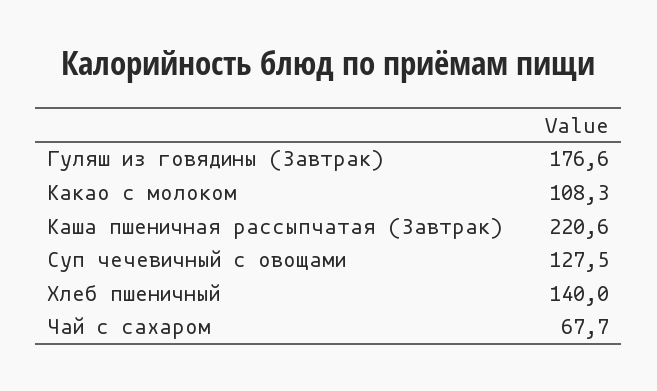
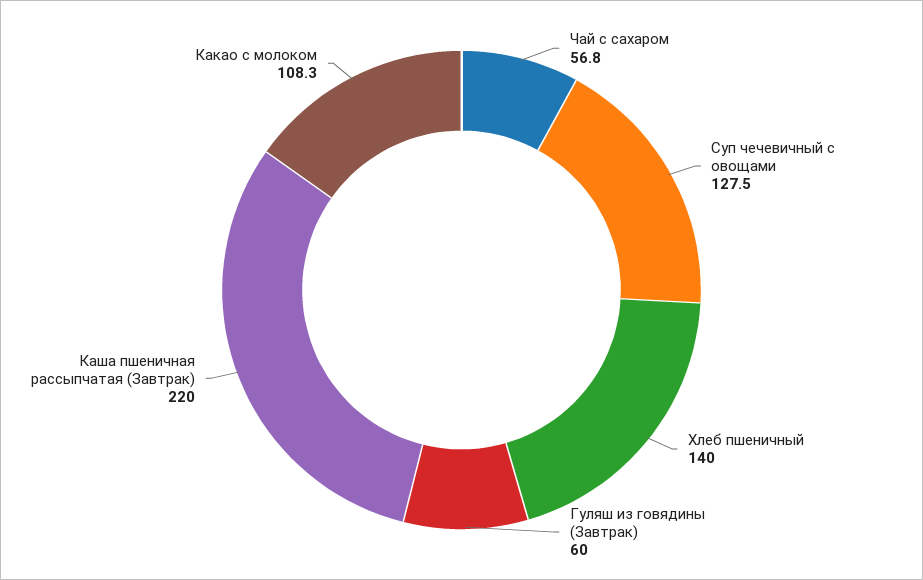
  {
-   "Гуляш из говядины (Завтрак)": 176.6,
+   "Гуляш из говядины (Завтрак)": 60,
    "Какао с молоком": 108.3,
-   "Каша пшеничная рассыпчатая (Завтрак)": 220.6,
+   "Каша пшеничная рассыпчатая (Завтрак)": 220,
    "Суп чечевичный с овощами": 127.5,
    "Хлеб пшеничный": 140,
-   "Чай с сахаром": 67.7
+   "Чай с сахаром": 56.8
  }

